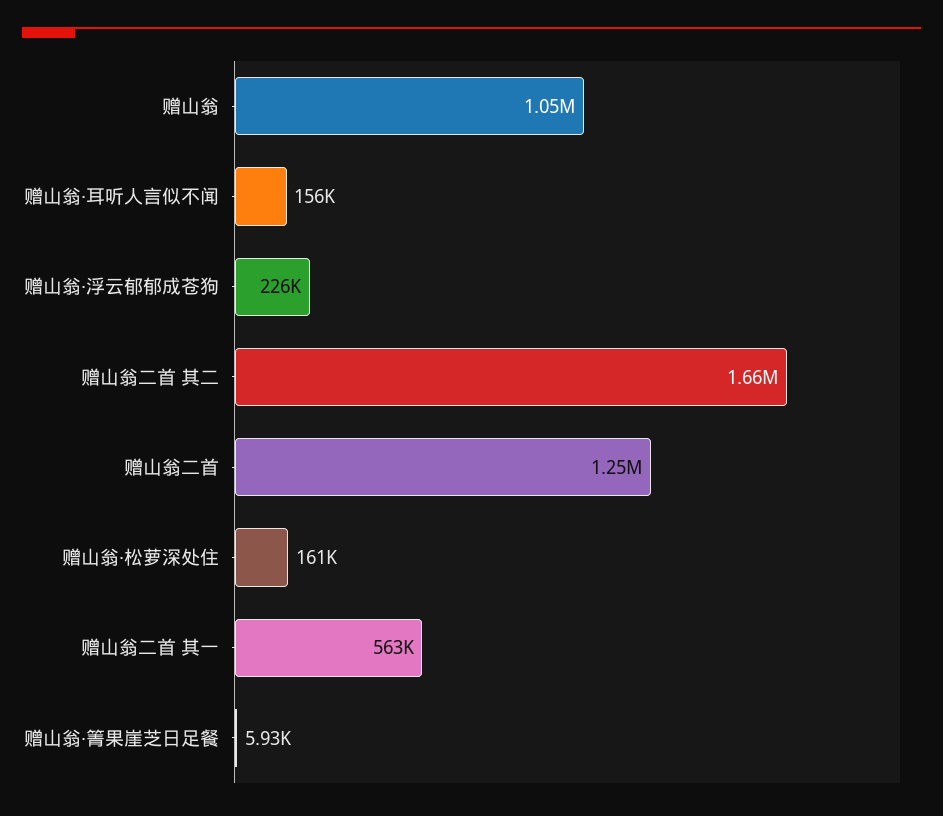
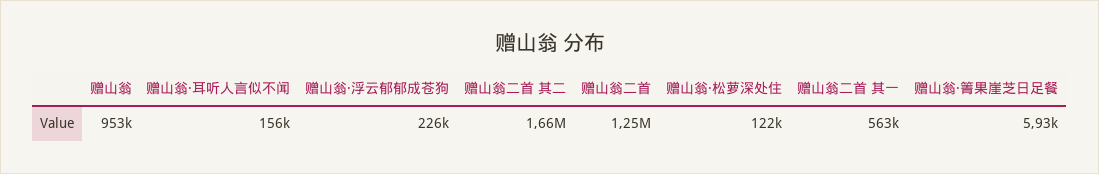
  {
-   "赠山翁": 1050000,
+   "赠山翁": 953000,
    "赠山翁·耳听人言似不闻": 156000,
    "赠山翁·浮云郁郁成苍狗": 226000,
    "赠山翁二首 其二": 1660000,
    "赠山翁二首": 1250000,
-   "赠山翁·松萝深处住": 161000,
+   "赠山翁·松萝深处住": 122000,
    "赠山翁二首 其一": 563000,
    "赠山翁·箐果崖芝日足餐": 5930
  }

